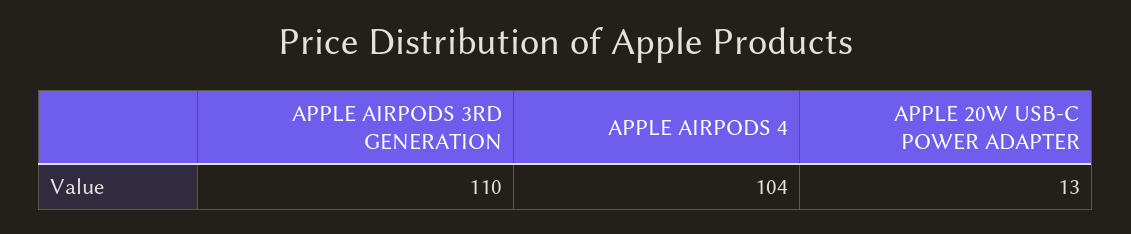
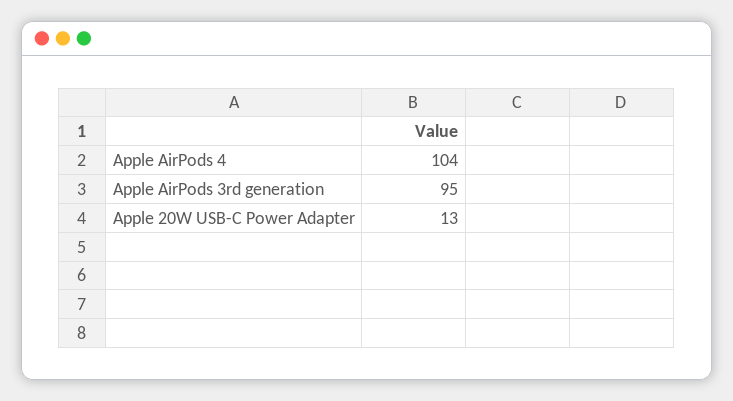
  {
-   "APPLE AIRPODS 3RD GENERATION": 110,
+   "APPLE AIRPODS 3RD GENERATION": 95,
    "APPLE AIRPODS 4": 104,
    "APPLE 20W USB-C POWER ADAPTER": 13
  }

